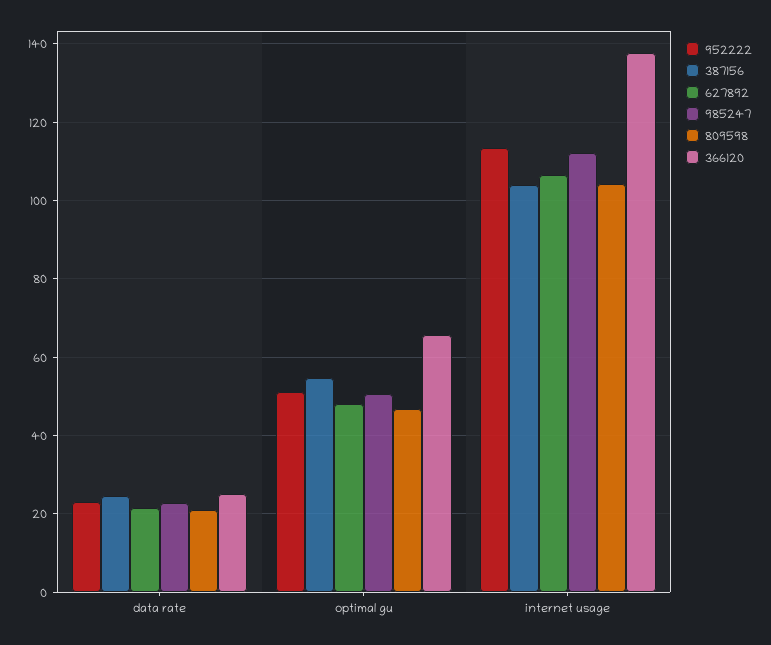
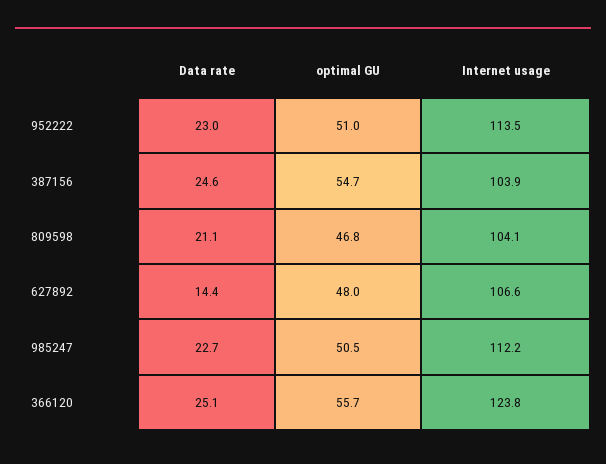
  {
    "952222": {
      "data rate": 23,
      "optimal gu": 51,
      "internet usage": 113.5
    },
    "387156": {
      "data rate": 24.6,
      "optimal gu": 54.7,
      "internet usage": 103.9
    },
    "627892": {
-     "data rate": 22,
+     "data rate": 14.4,
      "optimal gu": 48,
      "internet usage": 106.6
    },
    "985247": {
      "data rate": 22.7,
      "optimal gu": 50.5,
      "internet usage": 112.2
    },
    "809598": {
      "data rate": 21.1,
      "optimal gu": 46.8,
      "internet usage": 104.1
    },
    "366120": {
      "data rate": 25.1,
-     "optimal gu": 66,
+     "optimal gu": 55.7,
-     "internet usage": 138
+     "internet usage": 123.8
    }
  }

